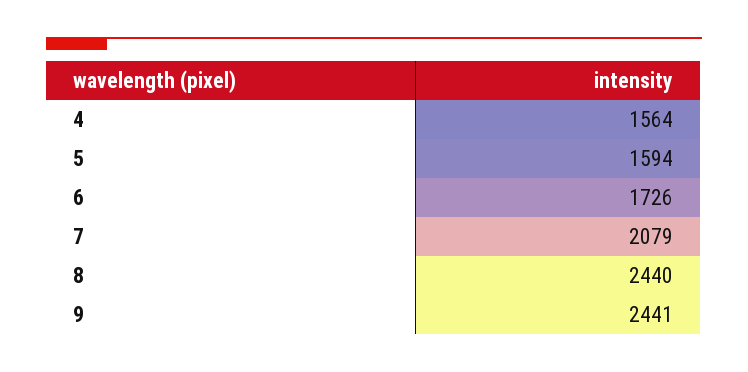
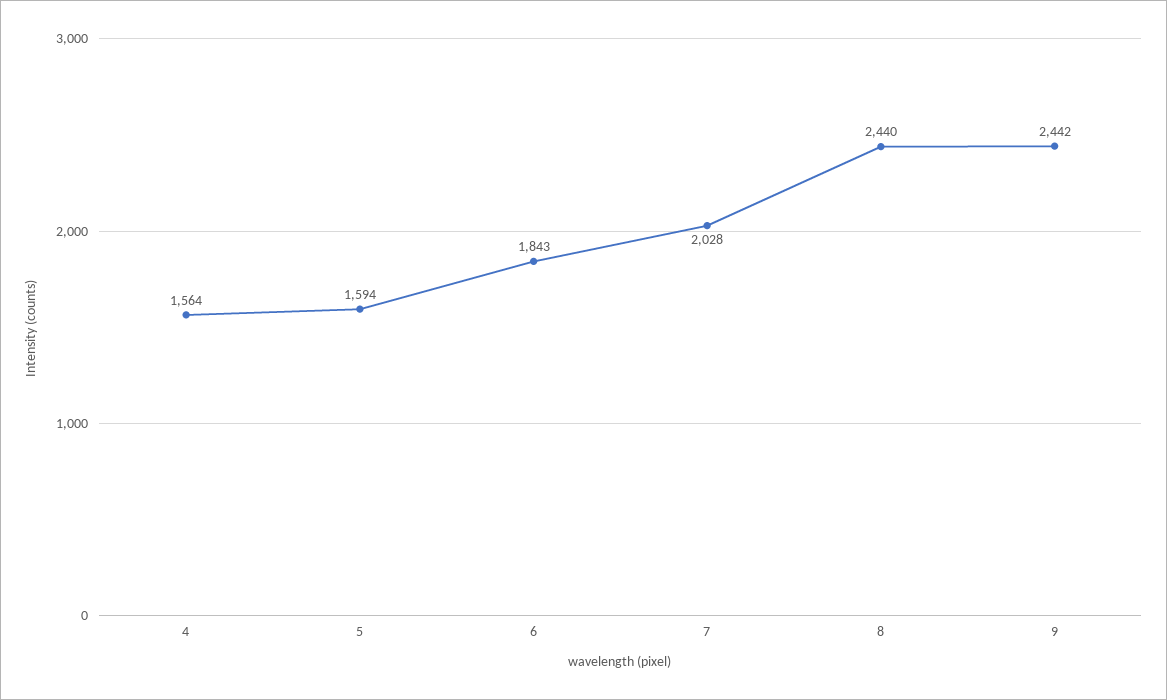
  {
    "4": 1564,
    "5": 1594,
-   "6": 1726,
+   "6": 1843,
-   "7": 2079,
+   "7": 2028,
    "8": 2440,
-   "9": 2441
+   "9": 2442
  }

